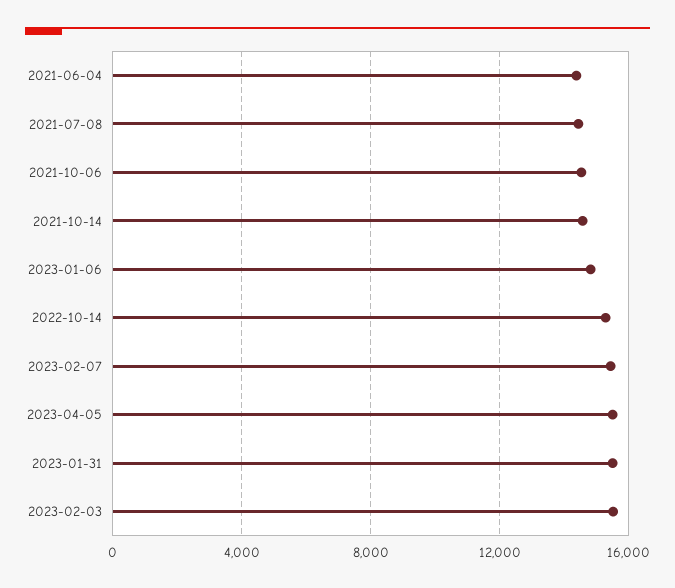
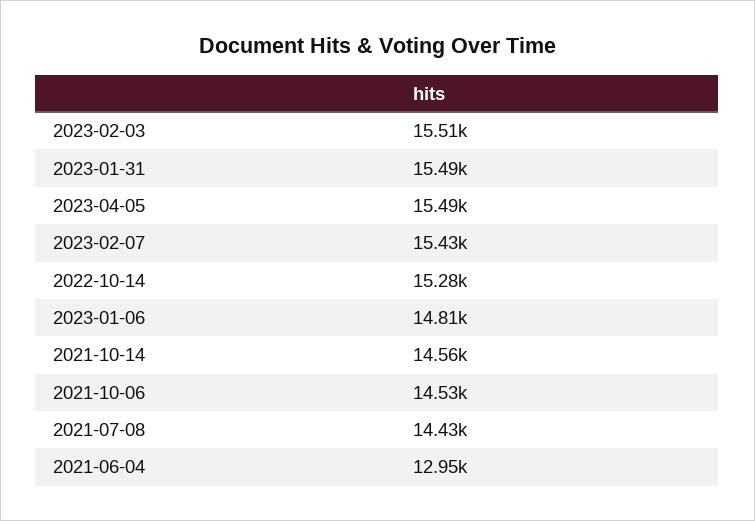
  {
-   "2021-06-04": 14500,
+   "2021-06-04": 12950,
    "2021-07-08": 14430,
    "2021-10-06": 14530,
    "2021-10-14": 14560,
    "2023-01-06": 14810,
    "2022-10-14": 15280,
    "2023-02-07": 15430,
    "2023-04-05": 15490,
    "2023-01-31": 15490,
    "2023-02-03": 15510
  }

